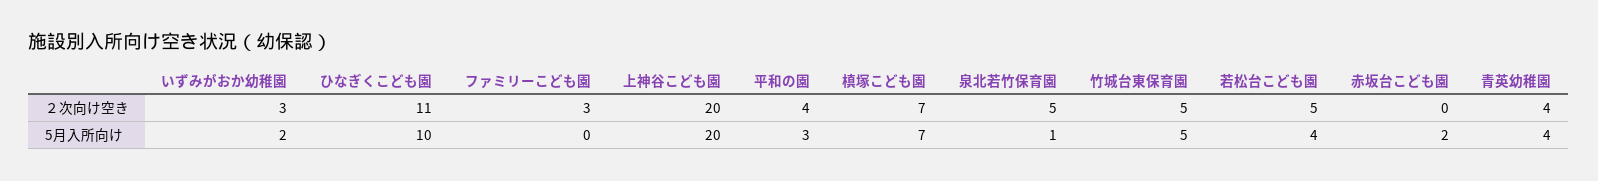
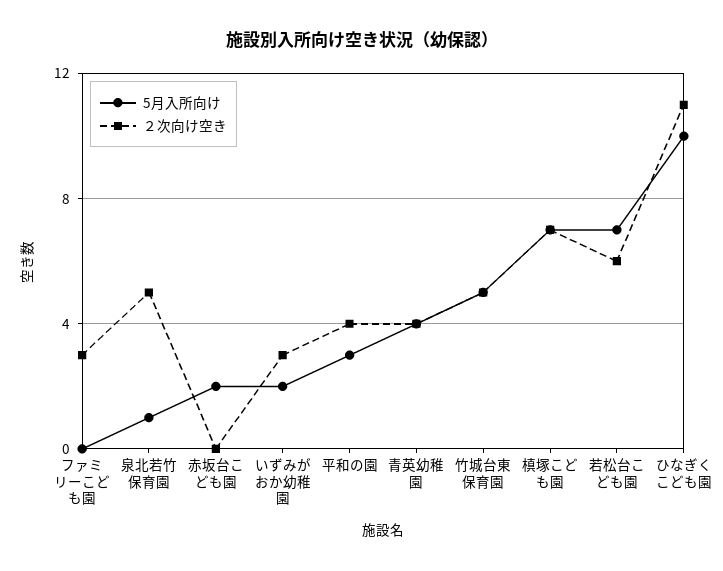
  {
    "２次向け空き": {
      "いずみがおか幼稚園": 3,
      "ひなぎくこども園": 11,
      "ファミリーこども園": 3,
-     "上神谷こども園": 20,
      "平和の園": 4,
      "槙塚こども園": 7,
      "泉北若竹保育園": 5,
      "竹城台東保育園": 5,
-     "若松台こども園": 5,
+     "若松台こども園": 6,
      "赤坂台こども園": 0,
      "青英幼稚園": 4
    },
    "5月入所向け": {
      "いずみがおか幼稚園": 2,
      "ひなぎくこども園": 10,
      "ファミリーこども園": 0,
-     "上神谷こども園": 20,
      "平和の園": 3,
      "槙塚こども園": 7,
      "泉北若竹保育園": 1,
      "竹城台東保育園": 5,
-     "若松台こども園": 4,
+     "若松台こども園": 7,
      "赤坂台こども園": 2,
      "青英幼稚園": 4
    }
  }

